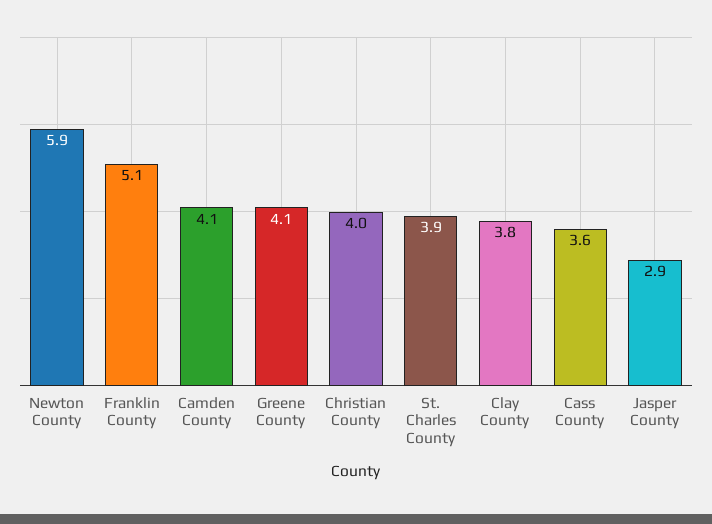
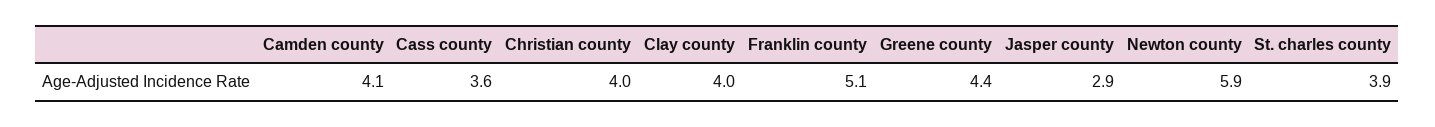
  {
    "Newton County": 5.9,
    "Franklin County": 5.1,
    "Camden County": 4.1,
-   "Greene County": 4.1,
+   "Greene County": 4.4,
    "Christian County": 4,
    "St. Charles County": 3.9,
-   "Clay County": 3.8,
+   "Clay County": 4,
    "Cass County": 3.6,
    "Jasper County": 2.9
  }

